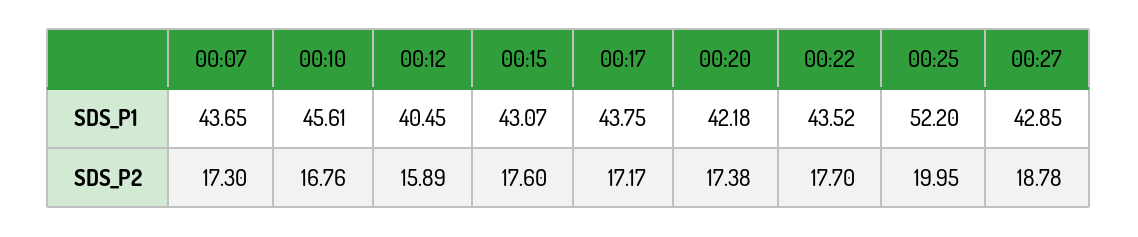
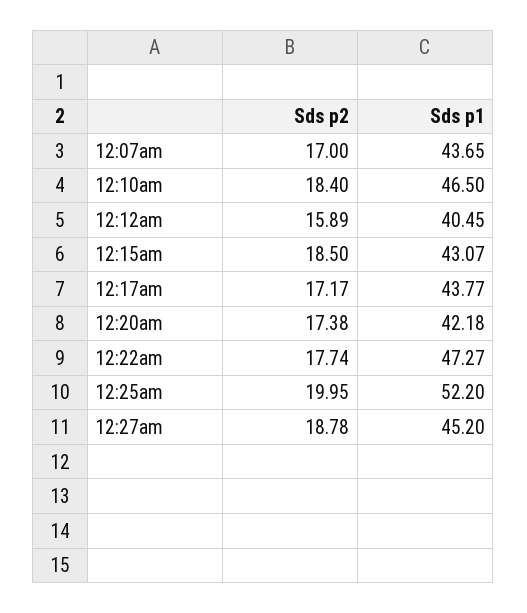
  {
    "00:07": {
      "SDS_P1": 43.65,
-     "SDS_P2": 17.3
+     "SDS_P2": 17
    },
    "00:10": {
-     "SDS_P1": 45.61,
+     "SDS_P1": 46.5,
-     "SDS_P2": 16.76
+     "SDS_P2": 18.4
    },
    "00:12": {
      "SDS_P1": 40.45,
      "SDS_P2": 15.89
    },
    "00:15": {
      "SDS_P1": 43.07,
-     "SDS_P2": 17.6
+     "SDS_P2": 18.5
    },
    "00:17": {
-     "SDS_P1": 43.75,
+     "SDS_P1": 43.77,
      "SDS_P2": 17.17
    },
    "00:20": {
      "SDS_P1": 42.18,
      "SDS_P2": 17.38
    },
    "00:22": {
-     "SDS_P1": 43.52,
+     "SDS_P1": 47.27,
-     "SDS_P2": 17.7
+     "SDS_P2": 17.74
    },
    "00:25": {
      "SDS_P1": 52.2,
      "SDS_P2": 19.95
    },
    "00:27": {
-     "SDS_P1": 42.85,
+     "SDS_P1": 45.2,
      "SDS_P2": 18.78
    }
  }

